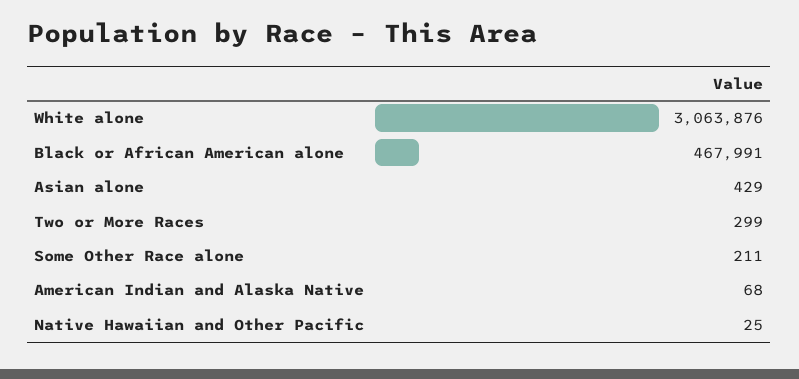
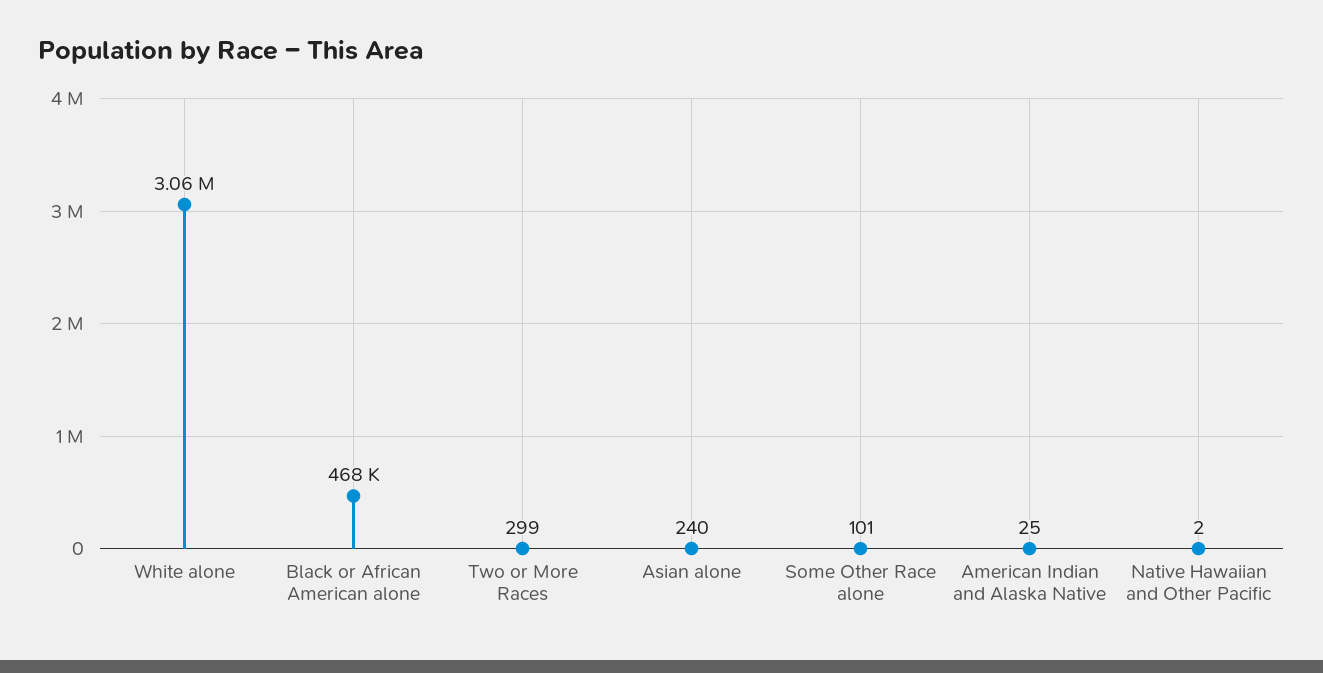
  {
    "White alone": 3063876,
    "Black or African American alone": 467991,
-   "Asian alone": 429,
+   "Asian alone": 240,
    "Two or More Races": 299,
-   "Some Other Race alone": 211,
+   "Some Other Race alone": 101,
-   "American Indian and Alaska Native": 68,
+   "American Indian and Alaska Native": 25,
-   "Native Hawaiian and Other Pacific": 25
+   "Native Hawaiian and Other Pacific": 2
  }

